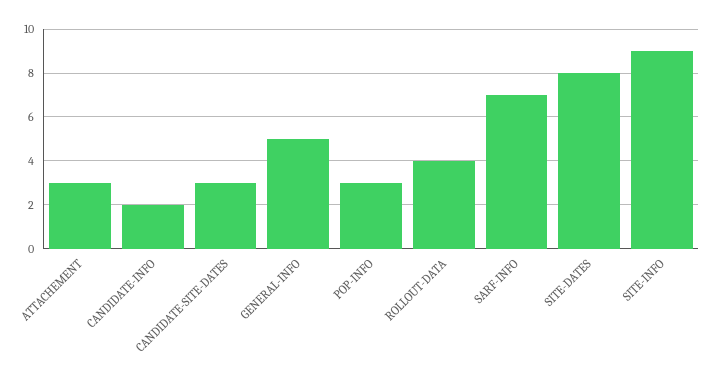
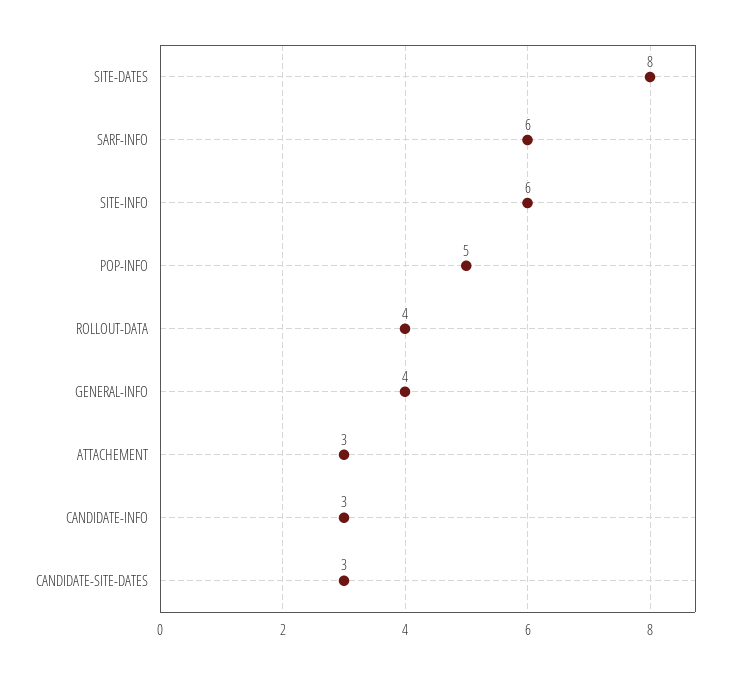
  {
    "ATTACHEMENT": 3,
-   "CANDIDATE-INFO": 2,
+   "CANDIDATE-INFO": 3,
    "CANDIDATE-SITE-DATES": 3,
-   "GENERAL-INFO": 5,
+   "GENERAL-INFO": 4,
-   "POP-INFO": 3,
+   "POP-INFO": 5,
    "ROLLOUT-DATA": 4,
-   "SARF-INFO": 7,
+   "SARF-INFO": 6,
    "SITE-DATES": 8,
-   "SITE-INFO": 9
+   "SITE-INFO": 6
  }

